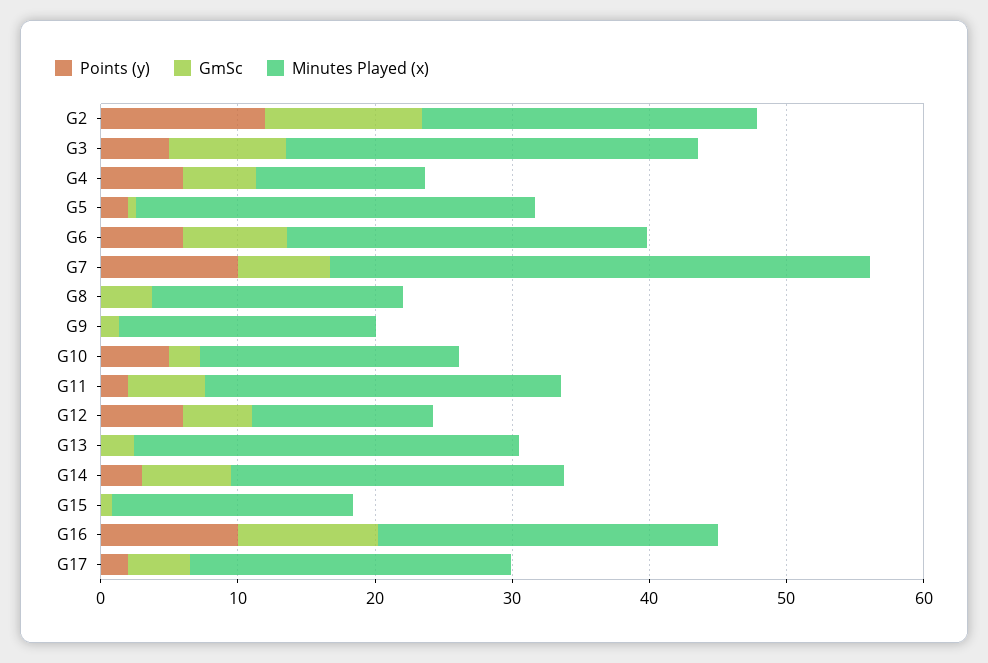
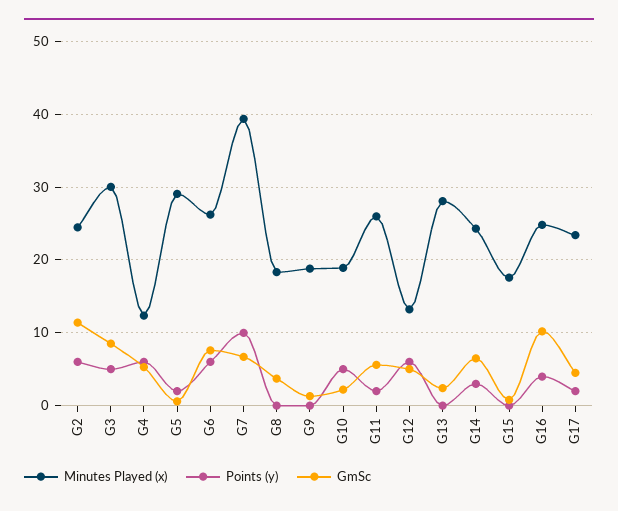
  {
    "Points (y)": {
-     "G2": 12,
+     "G2": 6,
      "G3": 5,
      "G4": 6,
      "G5": 2,
      "G6": 6,
      "G7": 10,
      "G8": 0,
      "G9": 0,
      "G10": 5,
      "G11": 2,
      "G12": 6,
      "G13": 0,
      "G14": 3,
      "G15": 0,
-     "G16": 10,
+     "G16": 4,
      "G17": 2
    },
    "GmSc": {
      "G2": 11,
      "G3": 9,
      "G4": 5,
      "G5": 1,
      "G6": 8,
      "G7": 7,
      "G8": 4,
      "G9": 1,
      "G10": 2,
      "G11": 6,
      "G12": 5,
      "G13": 2,
      "G14": 7,
      "G15": 1,
      "G16": 10,
      "G17": 5
    },
    "Minutes Played (x)": {
      "G2": 24,
      "G3": 30,
      "G4": 12,
      "G5": 29,
      "G6": 26,
      "G7": 39,
      "G8": 18,
      "G9": 19,
      "G10": 19,
      "G11": 26,
      "G12": 13,
      "G13": 28,
      "G14": 24,
      "G15": 18,
      "G16": 25,
      "G17": 23
    }
  }

